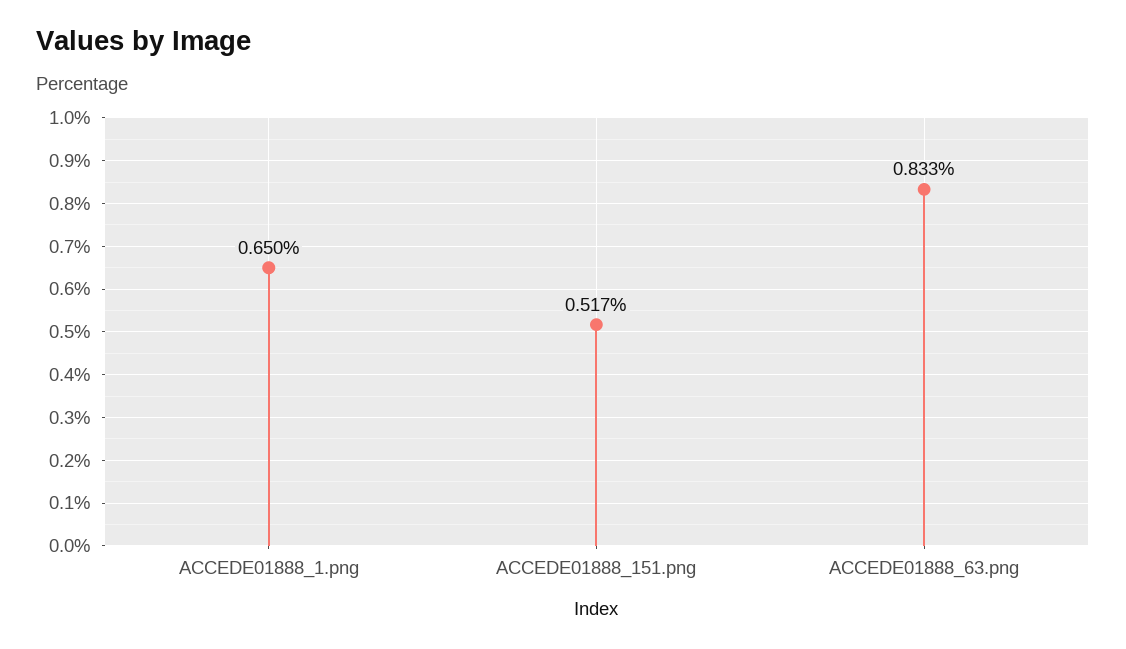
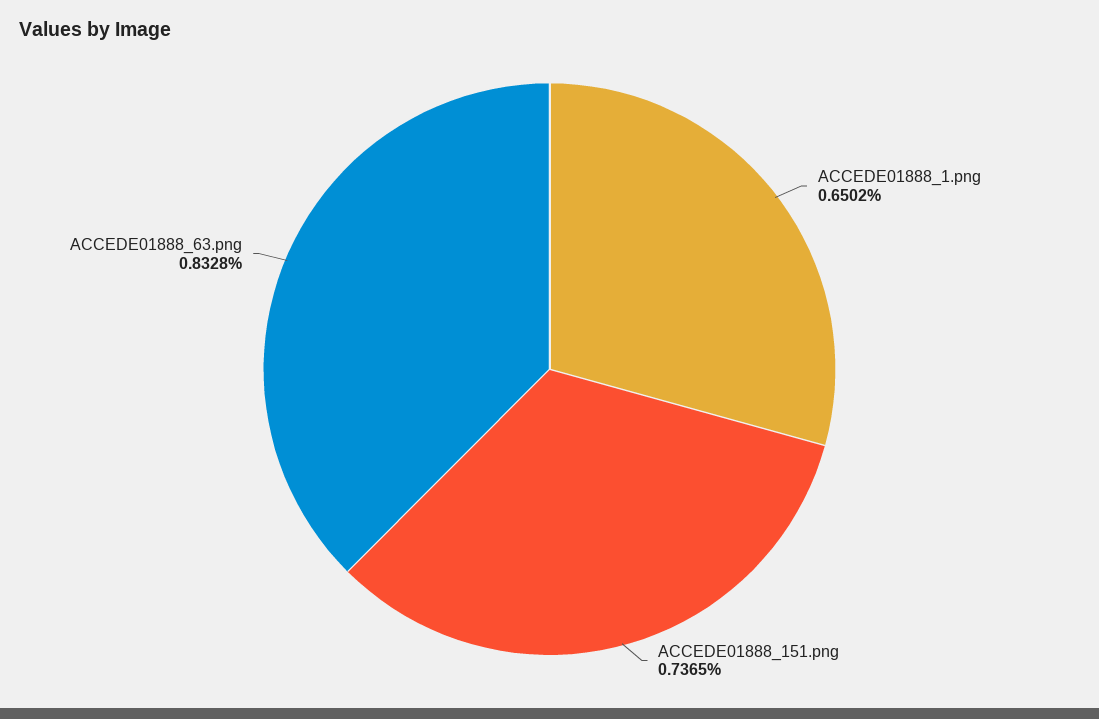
  {
    "ACCEDE01888_1.png": 0.6502,
-   "ACCEDE01888_151.png": 0.517,
+   "ACCEDE01888_151.png": 0.7365,
    "ACCEDE01888_63.png": 0.8328
  }

